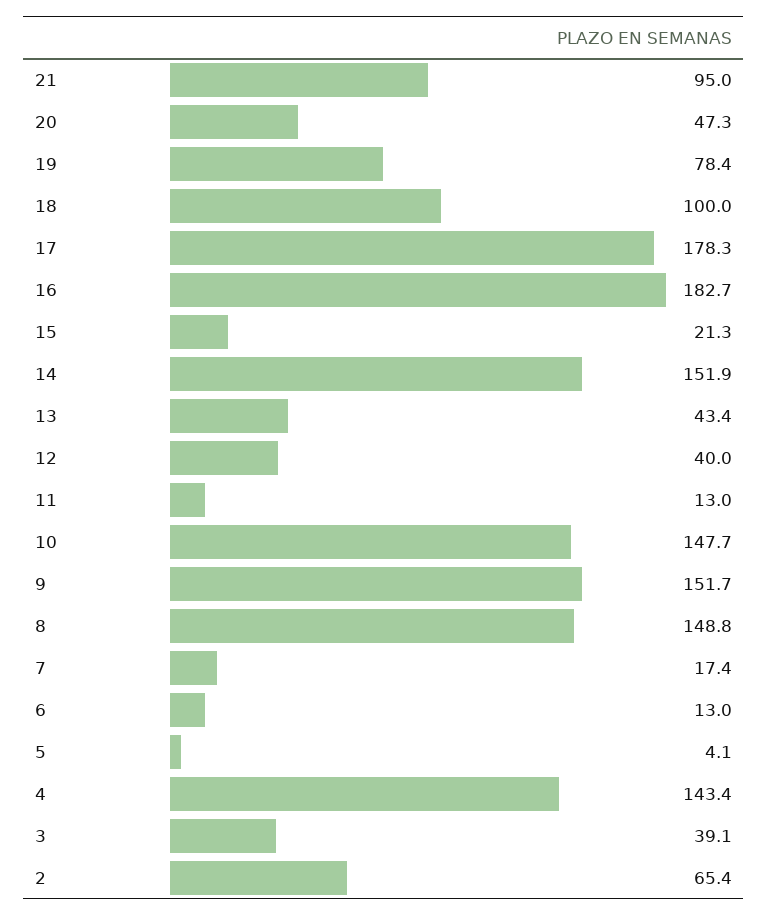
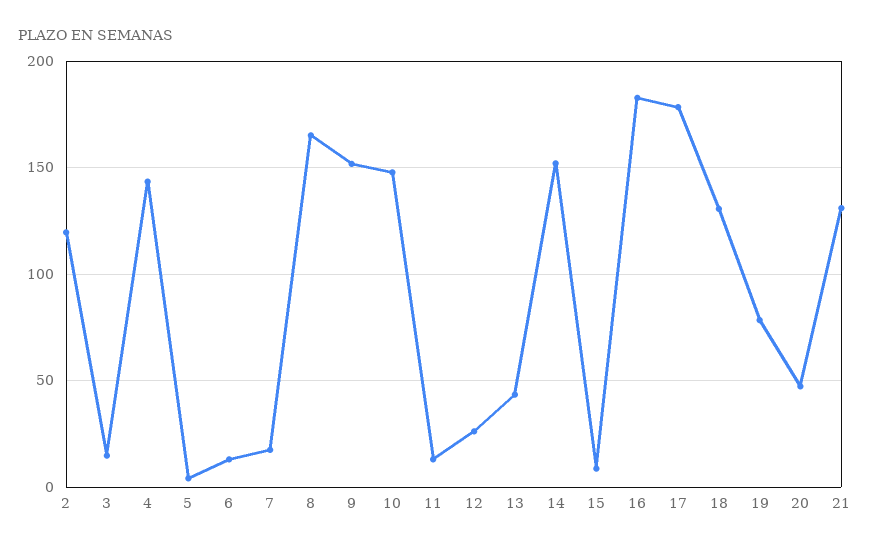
  {
-   "21": 95,
+   "21": 130,
    "20": 47.3,
    "19": 78.4,
-   "18": 100,
+   "18": 130,
    "17": 178.3,
    "16": 182.7,
-   "15": 21.3,
+   "15": 10,
    "14": 151.9,
    "13": 43.4,
-   "12": 40,
+   "12": 25,
    "11": 13,
    "10": 147.7,
    "9": 151.7,
-   "8": 148.8,
+   "8": 165,
    "7": 17.4,
    "6": 13,
    "5": 4.1,
    "4": 143.4,
-   "3": 39.1,
+   "3": 15,
-   "2": 65.4
+   "2": 120
  }

